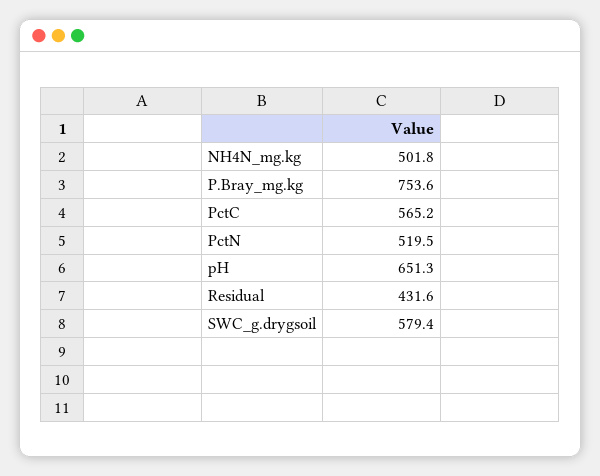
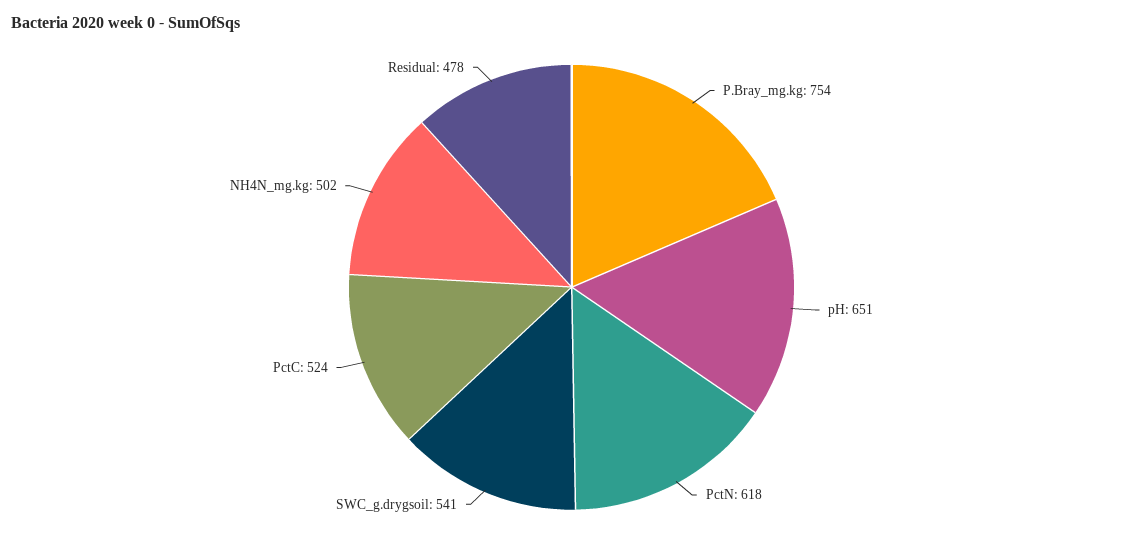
  {
    "NH4N_mg.kg": 501.8,
    "P.Bray_mg.kg": 753.6,
-   "PctC": 565.2,
+   "PctC": 524,
-   "PctN": 519.5,
+   "PctN": 618,
    "pH": 651.3,
-   "Residual": 431.6,
+   "Residual": 478,
-   "SWC_g.drygsoil": 579.4
+   "SWC_g.drygsoil": 541
  }

